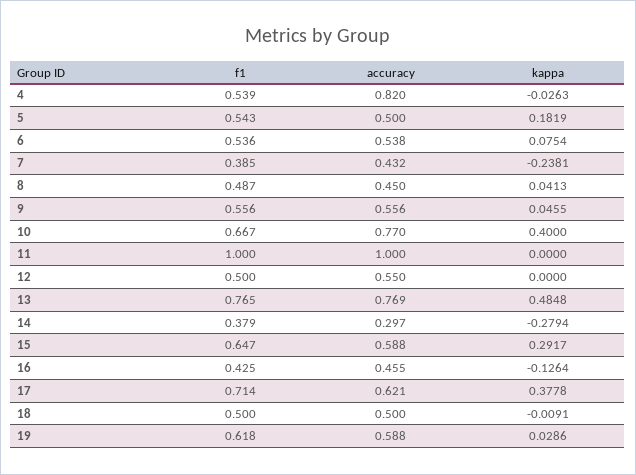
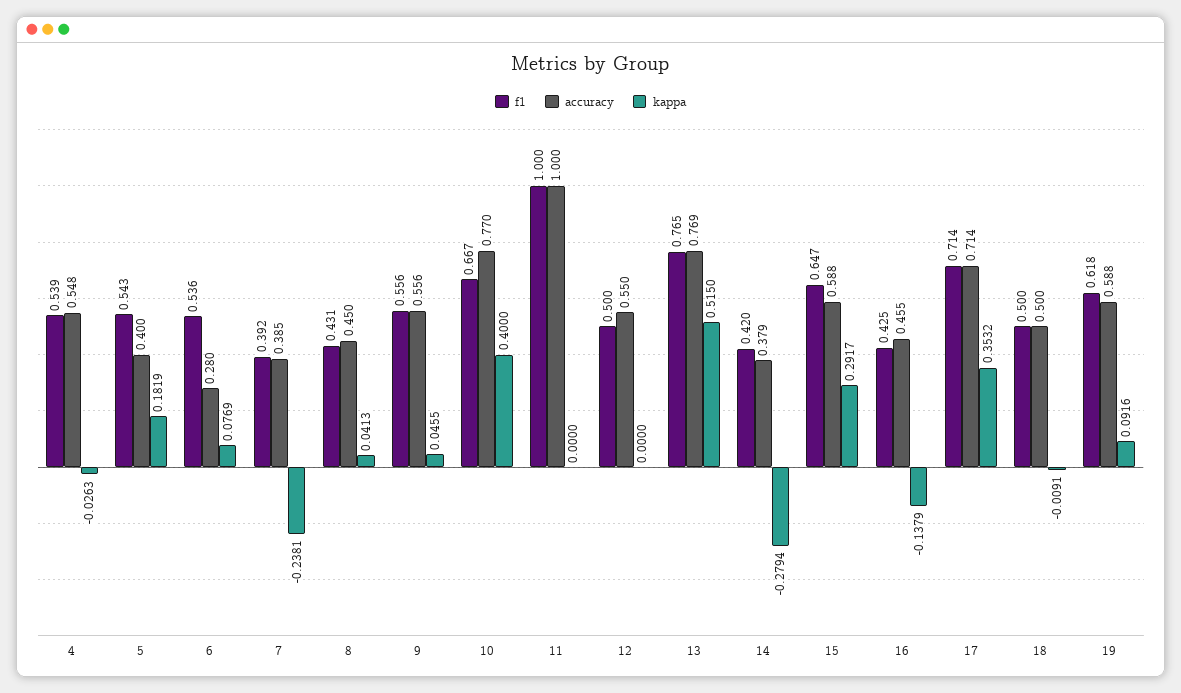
  {
    "f1": {
      "4": 0.539,
      "5": 0.543,
      "6": 0.536,
-     "7": 0.385,
+     "7": 0.392,
-     "8": 0.487,
+     "8": 0.431,
      "9": 0.556,
      "10": 0.667,
      "11": 1,
      "12": 0.5,
      "13": 0.765,
-     "14": 0.379,
+     "14": 0.42,
      "15": 0.647,
      "16": 0.425,
      "17": 0.714,
      "18": 0.5,
      "19": 0.618
    },
    "accuracy": {
-     "4": 0.82,
+     "4": 0.548,
-     "5": 0.5,
+     "5": 0.4,
-     "6": 0.538,
+     "6": 0.28,
-     "7": 0.432,
+     "7": 0.385,
      "8": 0.45,
      "9": 0.556,
      "10": 0.77,
      "11": 1,
      "12": 0.55,
      "13": 0.769,
-     "14": 0.297,
+     "14": 0.379,
      "15": 0.588,
      "16": 0.455,
-     "17": 0.621,
+     "17": 0.714,
      "18": 0.5,
      "19": 0.588
    },
    "kappa": {
      "4": -0.0263,
      "5": 0.1819,
-     "6": 0.0754,
+     "6": 0.0769,
      "7": -0.2381,
      "8": 0.0413,
      "9": 0.0455,
      "10": 0.4,
      "11": 0,
      "12": 0,
-     "13": 0.4848,
+     "13": 0.515,
      "14": -0.2794,
      "15": 0.2917,
-     "16": -0.1264,
+     "16": -0.1379,
-     "17": 0.3778,
+     "17": 0.3532,
      "18": -0.0091,
-     "19": 0.0286
+     "19": 0.0916
    }
  }

